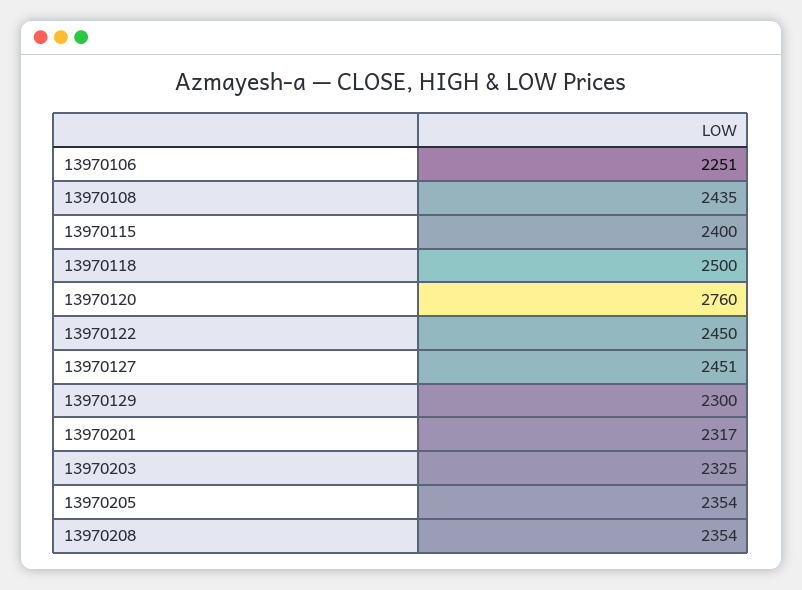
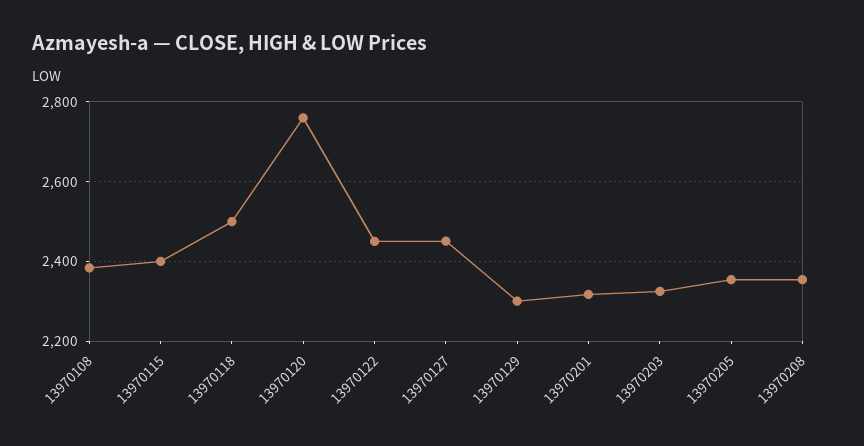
  {
-   "13970106": 2251,
-   "13970108": 2435,
+   "13970108": 2380,
    "13970115": 2400,
    "13970118": 2500,
    "13970120": 2760,
    "13970122": 2450,
    "13970127": 2451,
    "13970129": 2300,
    "13970201": 2317,
    "13970203": 2325,
    "13970205": 2354,
    "13970208": 2354
  }

